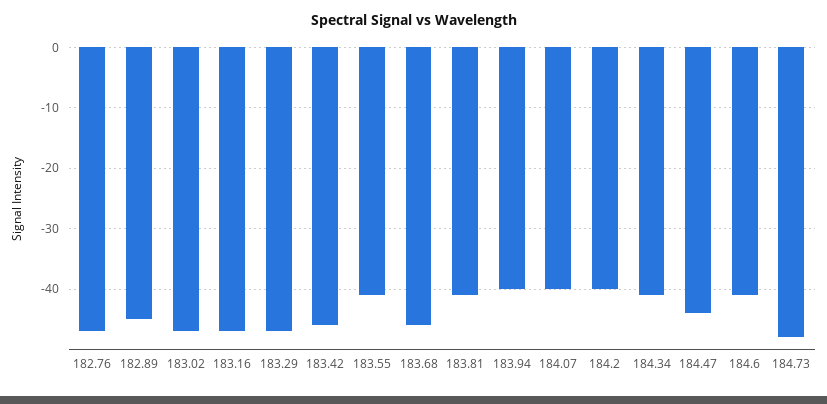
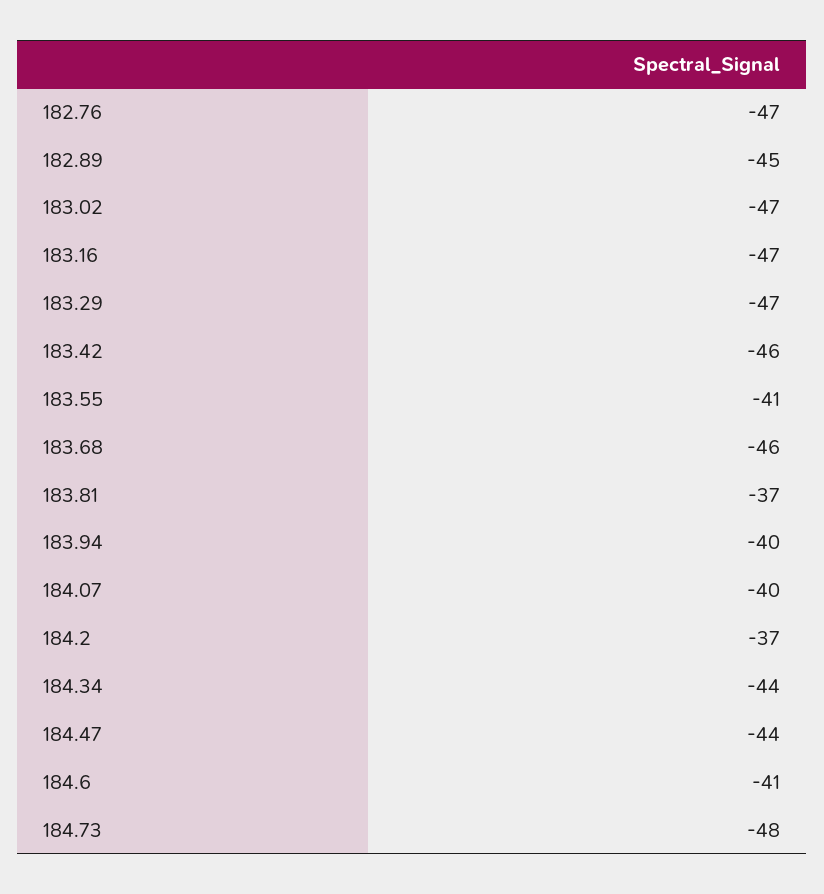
  {
    "182.76": -47,
    "182.89": -45,
    "183.02": -47,
    "183.16": -47,
    "183.29": -47,
    "183.42": -46,
    "183.55": -41,
    "183.68": -46,
-   "183.81": -41,
+   "183.81": -37,
    "183.94": -40,
    "184.07": -40,
-   "184.2": -40,
+   "184.2": -37,
-   "184.34": -41,
+   "184.34": -44,
    "184.47": -44,
    "184.6": -41,
    "184.73": -48
  }

